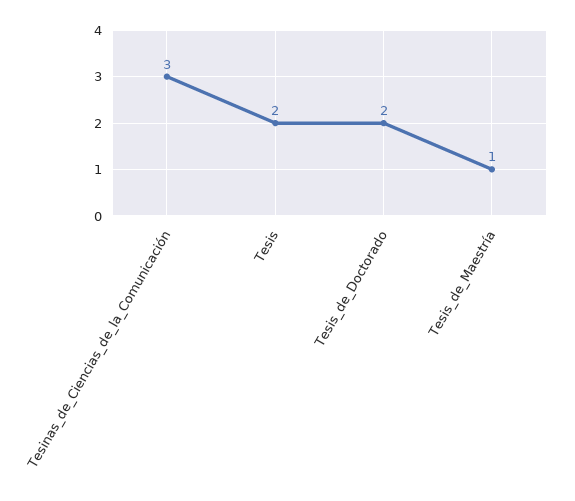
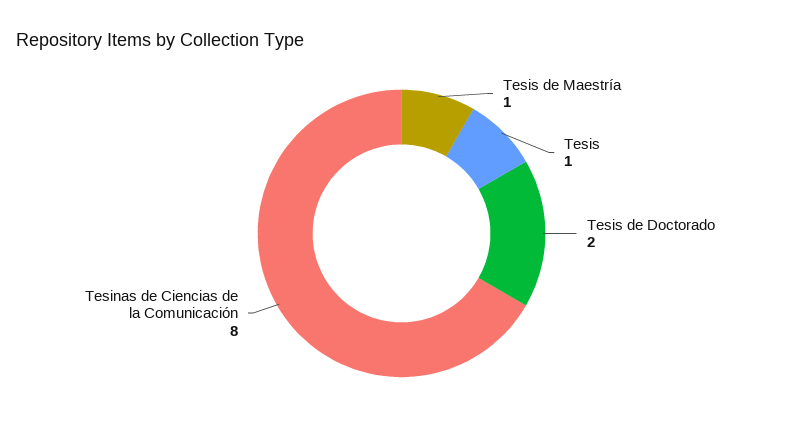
  {
-   "Tesinas_de_Ciencias_de_la_Comunicación": 3,
+   "Tesinas_de_Ciencias_de_la_Comunicación": 8,
-   "Tesis": 2,
+   "Tesis": 1,
    "Tesis_de_Doctorado": 2,
    "Tesis_de_Maestría": 1
  }

